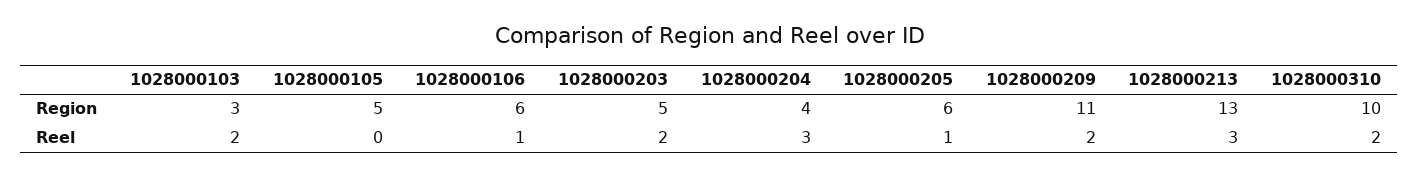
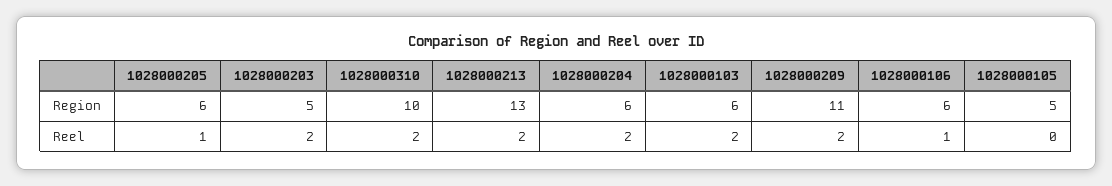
  {
    "1028000103": {
-     "Region": 3,
+     "Region": 6,
      "Reel": 2
    },
    "1028000105": {
      "Region": 5,
      "Reel": 0
    },
    "1028000106": {
      "Region": 6,
      "Reel": 1
    },
    "1028000203": {
      "Region": 5,
      "Reel": 2
    },
    "1028000204": {
-     "Region": 4,
+     "Region": 6,
-     "Reel": 3
+     "Reel": 2
    },
    "1028000205": {
      "Region": 6,
      "Reel": 1
    },
    "1028000209": {
      "Region": 11,
      "Reel": 2
    },
    "1028000213": {
      "Region": 13,
-     "Reel": 3
+     "Reel": 2
    },
    "1028000310": {
      "Region": 10,
      "Reel": 2
    }
  }

